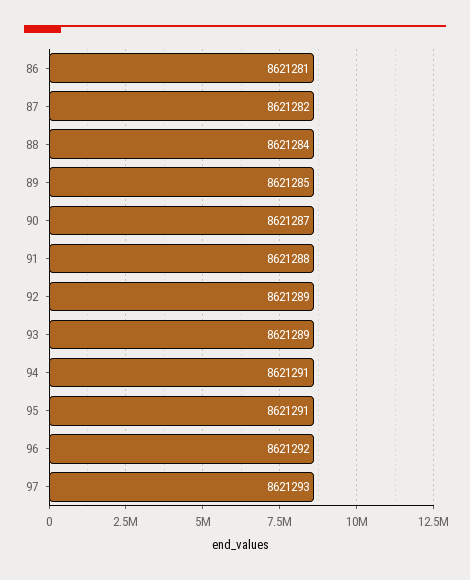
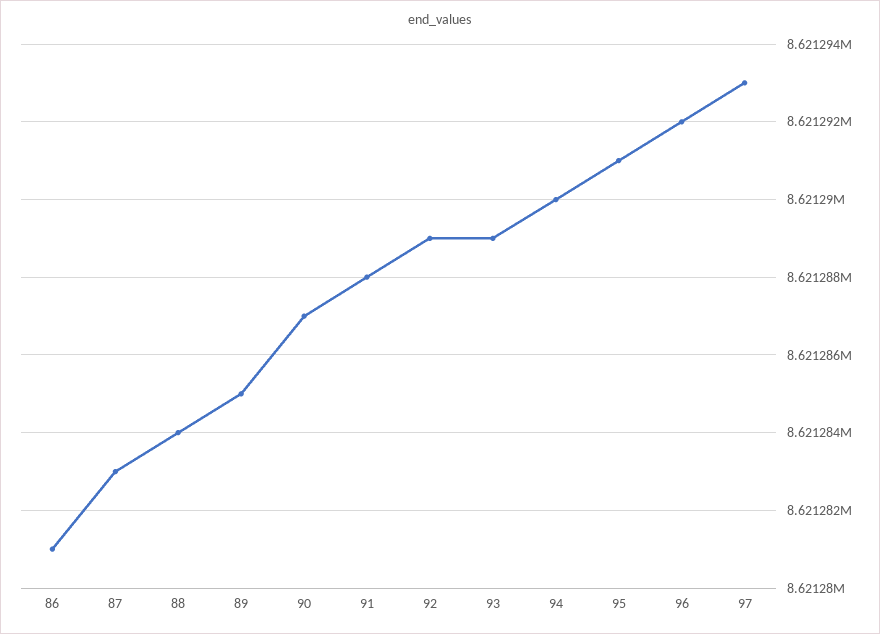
  {
    "86": 8621281,
-   "87": 8621282,
+   "87": 8621283,
    "88": 8621284,
    "89": 8621285,
    "90": 8621287,
    "91": 8621288,
    "92": 8621289,
    "93": 8621289,
-   "94": 8621291,
+   "94": 8621290,
    "95": 8621291,
    "96": 8621292,
    "97": 8621293
  }

